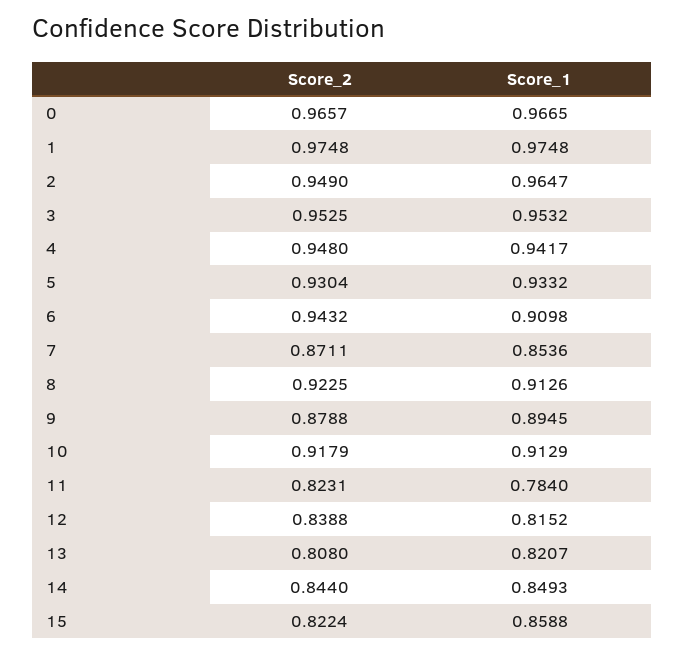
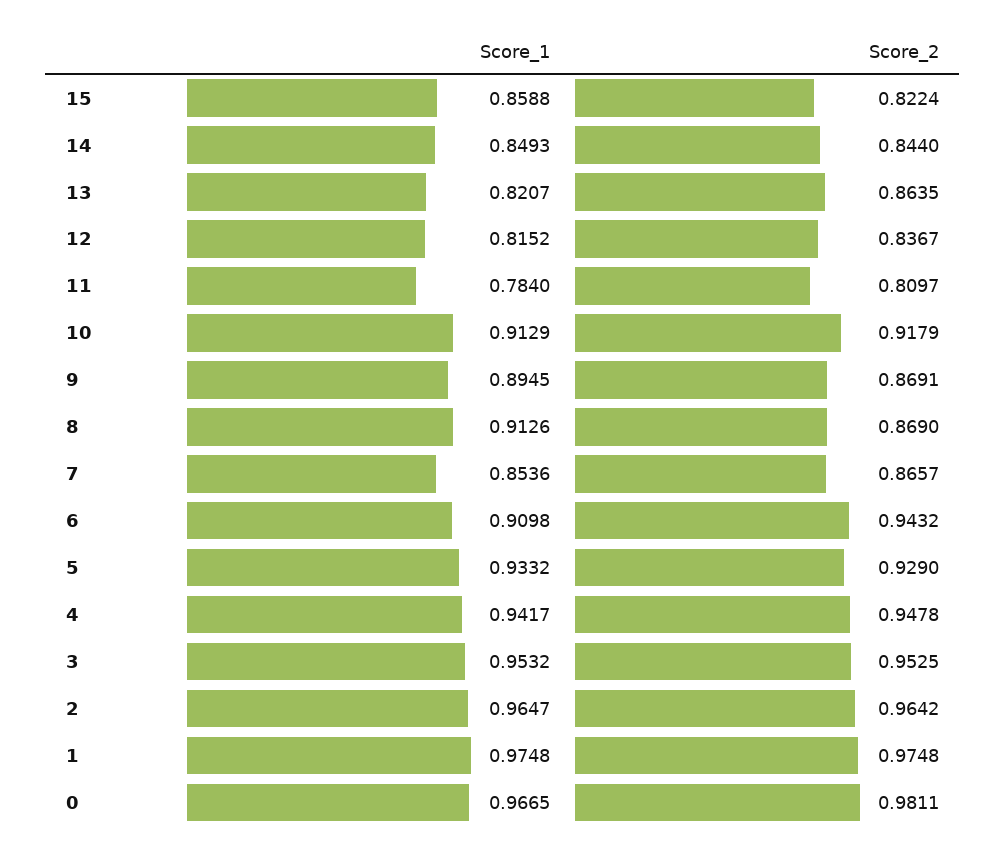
  {
    "Score_2": {
-     "0": 0.9657,
+     "0": 0.9811,
      "1": 0.9748,
-     "2": 0.949,
+     "2": 0.9642,
      "3": 0.9525,
-     "4": 0.948,
+     "4": 0.9478,
-     "5": 0.9304,
+     "5": 0.929,
      "6": 0.9432,
-     "7": 0.8711,
+     "7": 0.8657,
-     "8": 0.9225,
+     "8": 0.869,
-     "9": 0.8788,
+     "9": 0.8691,
      "10": 0.9179,
-     "11": 0.8231,
+     "11": 0.8097,
-     "12": 0.8388,
+     "12": 0.8367,
-     "13": 0.808,
+     "13": 0.8635,
      "14": 0.844,
      "15": 0.8224
    },
    "Score_1": {
      "0": 0.9665,
      "1": 0.9748,
      "2": 0.9647,
      "3": 0.9532,
      "4": 0.9417,
      "5": 0.9332,
      "6": 0.9098,
      "7": 0.8536,
      "8": 0.9126,
      "9": 0.8945,
      "10": 0.9129,
      "11": 0.784,
      "12": 0.8152,
      "13": 0.8207,
      "14": 0.8493,
      "15": 0.8588
    }
  }

